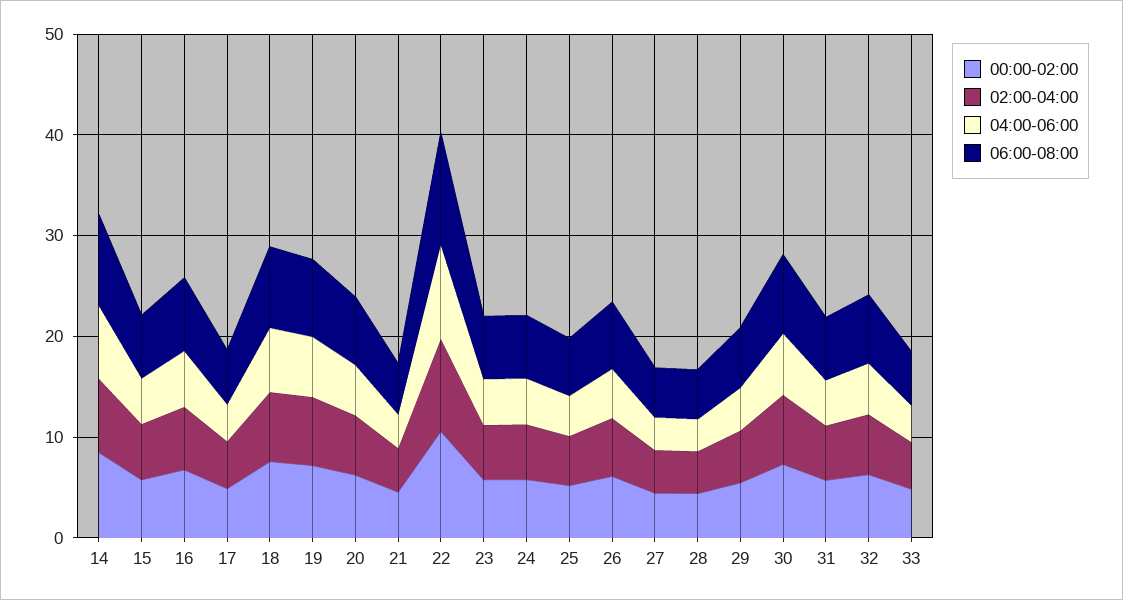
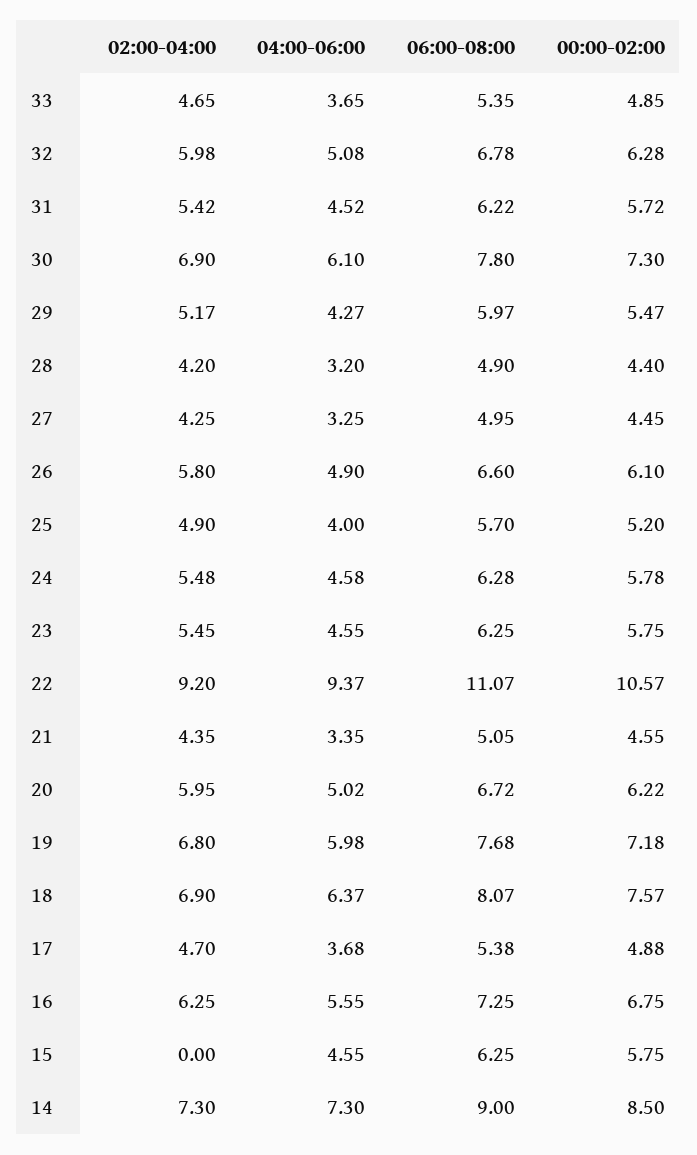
  {
    "00:00-02:00": {
      "14": 8.5,
      "15": 5.75,
      "16": 6.75,
      "17": 4.88,
      "18": 7.57,
      "19": 7.18,
      "20": 6.22,
      "21": 4.55,
      "22": 10.57,
      "23": 5.75,
      "24": 5.78,
      "25": 5.2,
      "26": 6.1,
      "27": 4.45,
      "28": 4.4,
      "29": 5.47,
      "30": 7.3,
      "31": 5.72,
      "32": 6.28,
      "33": 4.85
    },
    "02:00-04:00": {
      "14": 7.3,
-     "15": 6,
+     "15": 0,
      "16": 6.25,
      "17": 4.7,
      "18": 6.9,
      "19": 6.8,
      "20": 5.95,
      "21": 4.35,
      "22": 9.2,
      "23": 5.45,
      "24": 5.48,
      "25": 4.9,
      "26": 5.8,
      "27": 4.25,
      "28": 4.2,
      "29": 5.17,
      "30": 6.9,
      "31": 5.42,
      "32": 5.98,
      "33": 4.65
    },
    "04:00-06:00": {
      "14": 7.3,
      "15": 4.55,
      "16": 5.55,
      "17": 3.68,
      "18": 6.37,
      "19": 5.98,
      "20": 5.02,
      "21": 3.35,
      "22": 9.37,
      "23": 4.55,
      "24": 4.58,
      "25": 4,
      "26": 4.9,
      "27": 3.25,
      "28": 3.2,
      "29": 4.27,
      "30": 6.1,
      "31": 4.52,
      "32": 5.08,
      "33": 3.65
    },
    "06:00-08:00": {
      "14": 9,
      "15": 6.25,
      "16": 7.25,
      "17": 5.38,
      "18": 8.07,
      "19": 7.68,
      "20": 6.72,
      "21": 5.05,
      "22": 11.07,
      "23": 6.25,
      "24": 6.28,
      "25": 5.7,
      "26": 6.6,
      "27": 4.95,
      "28": 4.9,
      "29": 5.97,
      "30": 7.8,
      "31": 6.22,
      "32": 6.78,
      "33": 5.35
    }
  }

